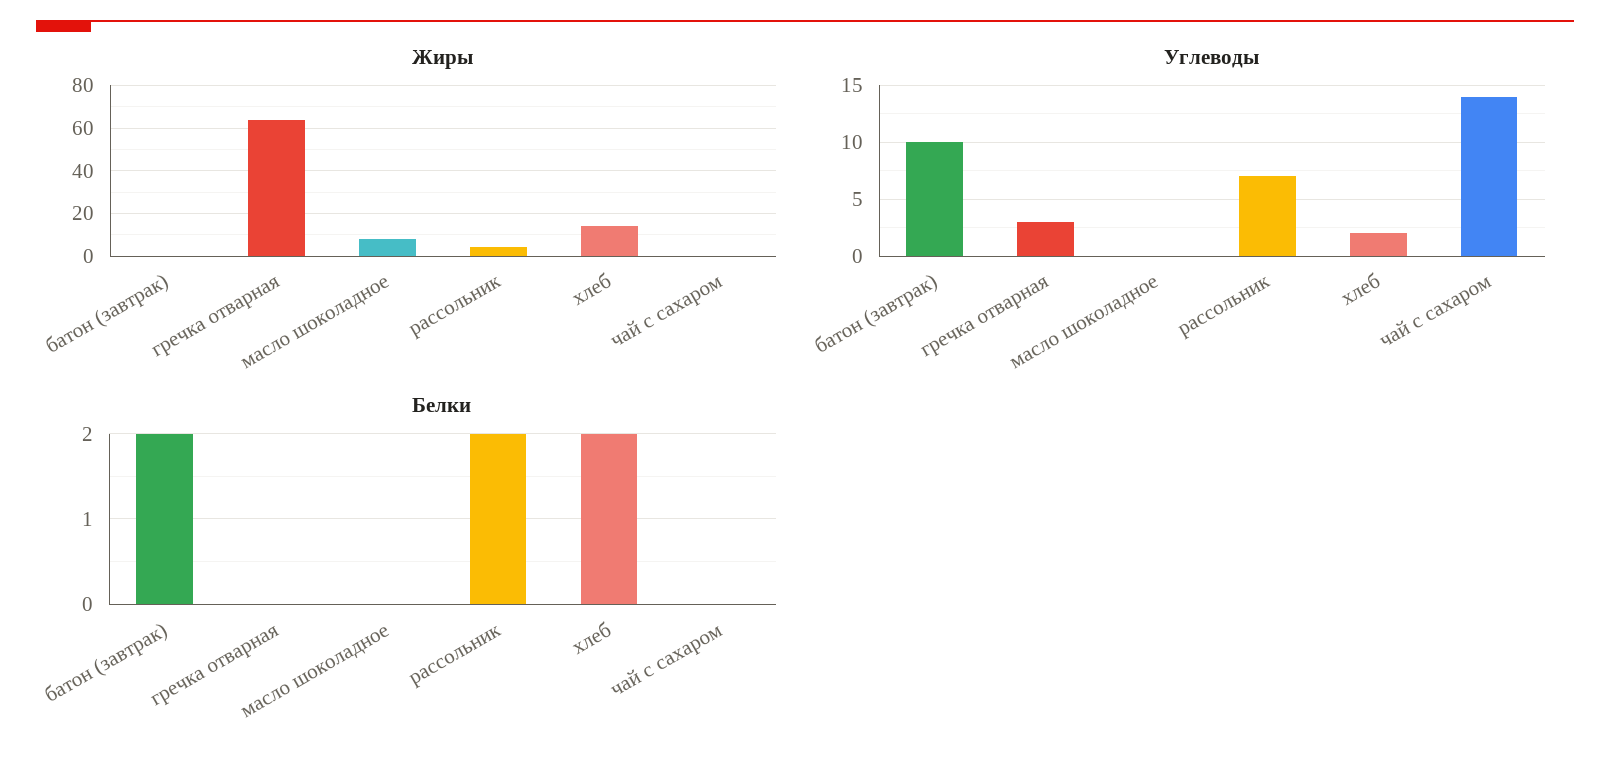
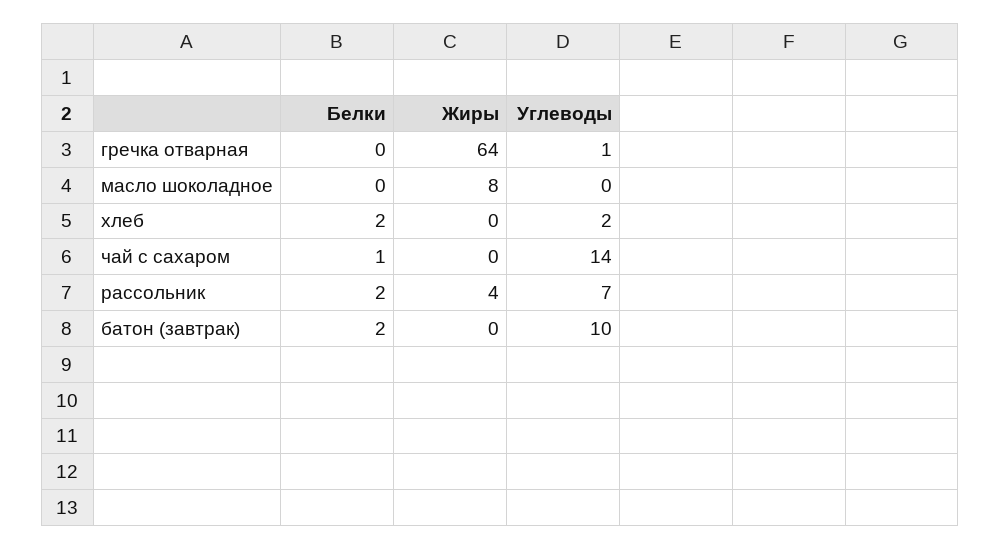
  {
    "Жиры": {
      "батон (завтрак)": 0,
      "гречка отварная": 64,
      "масло шоколадное": 8,
      "рассольник": 4,
-     "хлеб": 15,
+     "хлеб": 0,
      "чай с сахаром": 0
    },
    "Углеводы": {
      "батон (завтрак)": 10,
-     "гречка отварная": 3,
+     "гречка отварная": 1,
      "масло шоколадное": 0,
      "рассольник": 7,
      "хлеб": 2,
      "чай с сахаром": 14
    },
    "Белки": {
      "батон (завтрак)": 2,
      "гречка отварная": 0,
      "масло шоколадное": 0,
      "рассольник": 2,
      "хлеб": 2,
-     "чай с сахаром": 0
+     "чай с сахаром": 1
    }
  }

